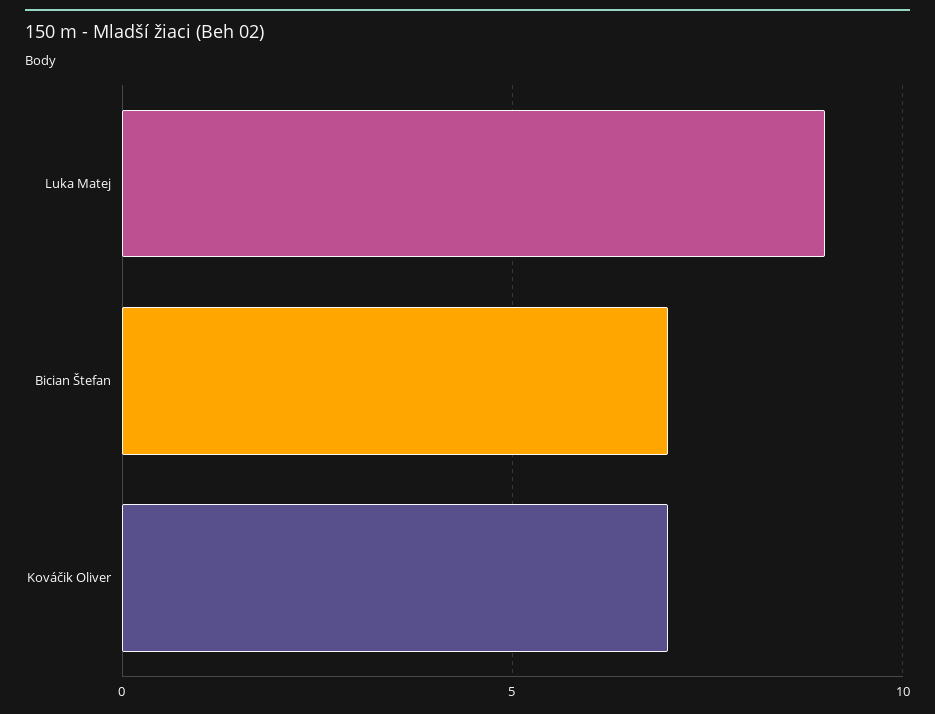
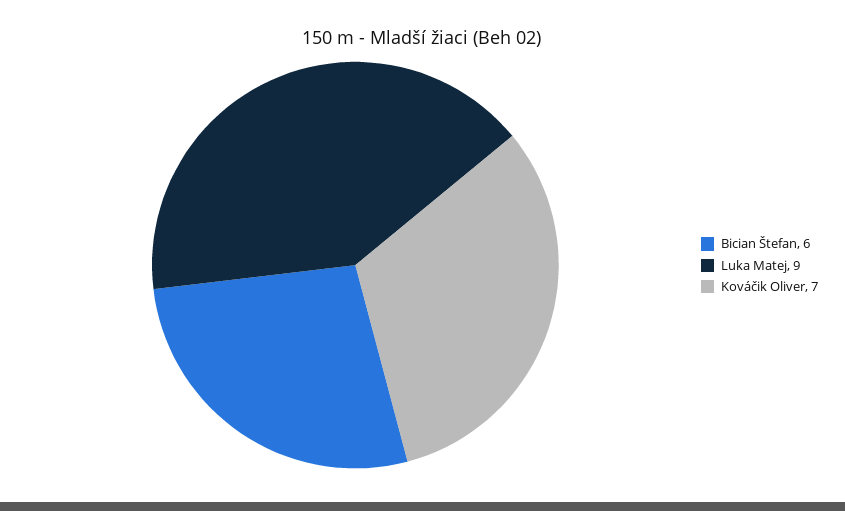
  {
    "Luka Matej": 9,
-   "Bician Štefan": 7,
+   "Bician Štefan": 6,
    "Kováčik Oliver": 7
  }

